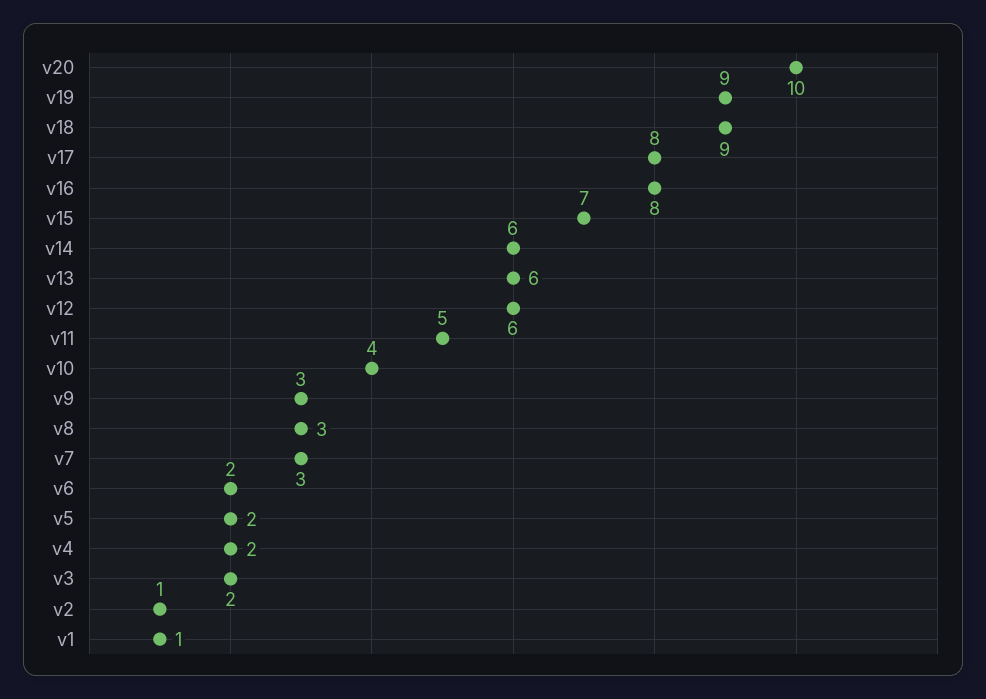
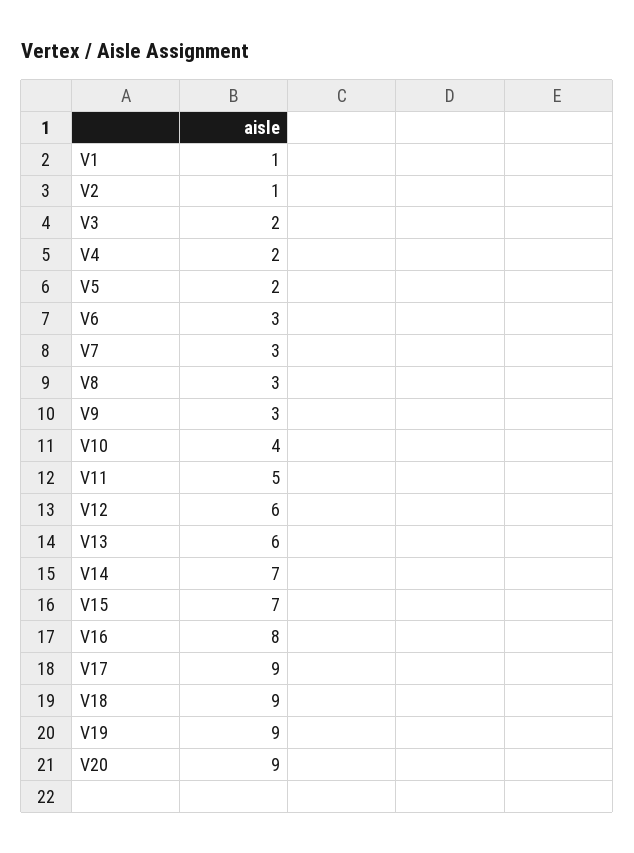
  {
-   "v20": 10,
+   "v20": 9,
    "v19": 9,
    "v18": 9,
-   "v17": 8,
+   "v17": 9,
    "v16": 8,
    "v15": 7,
-   "v14": 6,
+   "v14": 7,
    "v13": 6,
    "v12": 6,
    "v11": 5,
    "v10": 4,
    "v9": 3,
    "v8": 3,
    "v7": 3,
-   "v6": 2,
+   "v6": 3,
    "v5": 2,
    "v4": 2,
    "v3": 2,
    "v2": 1,
    "v1": 1
  }

